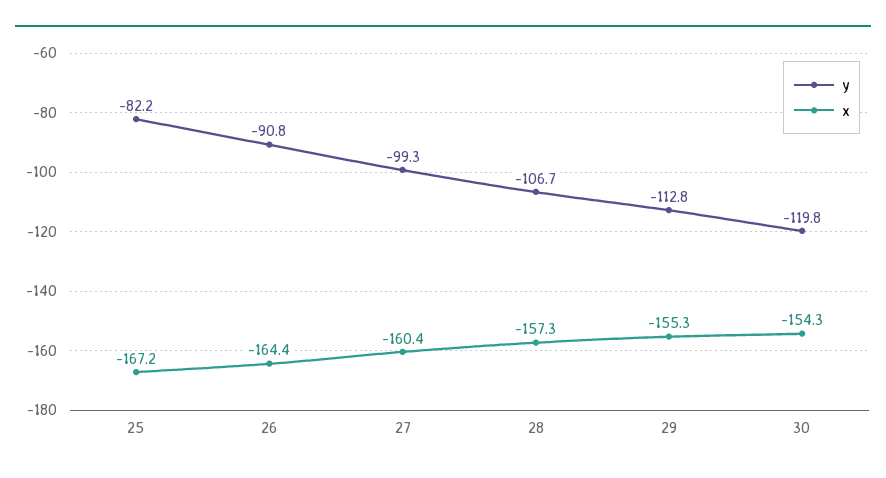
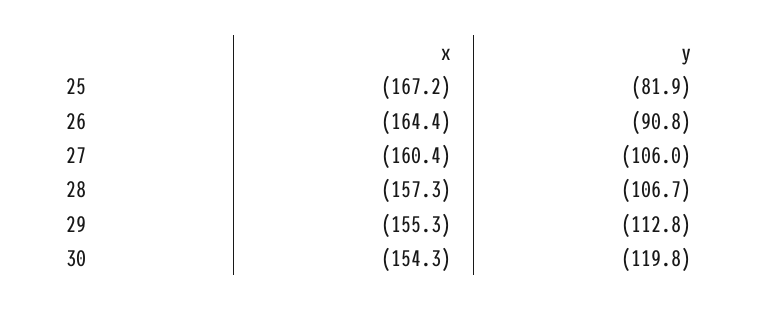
  {
    "y": {
-     "25": -82.2,
+     "25": -81.9,
      "26": -90.8,
-     "27": -99.3,
+     "27": -106,
      "28": -106.7,
      "29": -112.8,
      "30": -119.8
    },
    "x": {
      "25": -167.2,
      "26": -164.4,
      "27": -160.4,
      "28": -157.3,
      "29": -155.3,
      "30": -154.3
    }
  }

